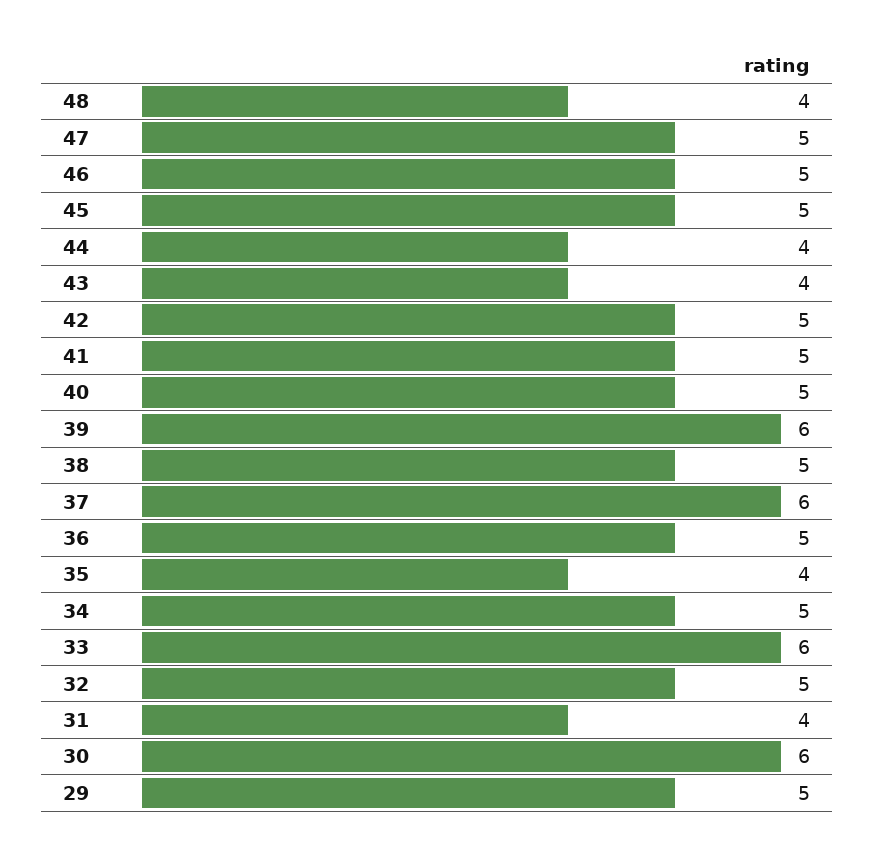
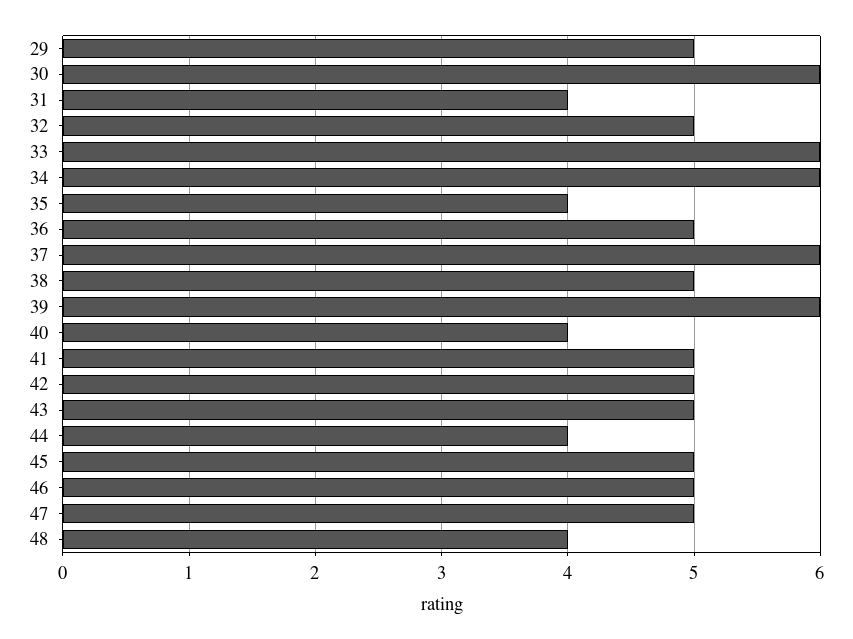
  {
    "48": 4,
    "47": 5,
    "46": 5,
    "45": 5,
    "44": 4,
-   "43": 4,
+   "43": 5,
    "42": 5,
    "41": 5,
-   "40": 5,
+   "40": 4,
    "39": 6,
    "38": 5,
    "37": 6,
    "36": 5,
    "35": 4,
-   "34": 5,
+   "34": 6,
    "33": 6,
    "32": 5,
    "31": 4,
    "30": 6,
    "29": 5
  }

